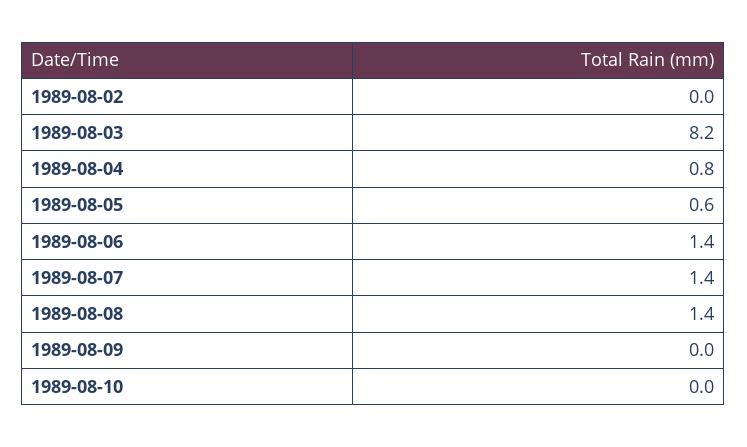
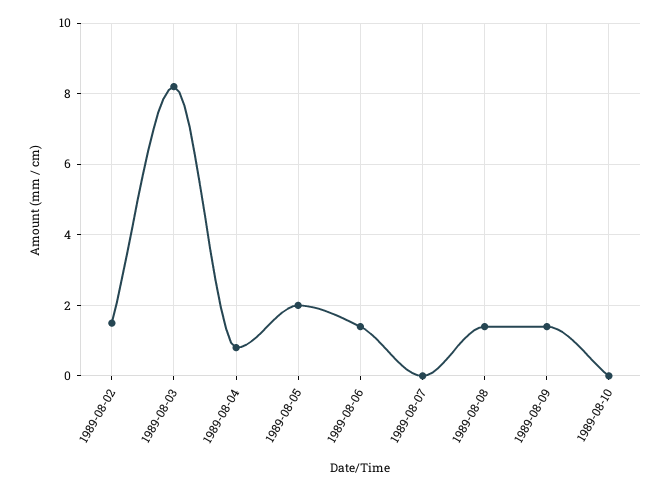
  {
-   "1989-08-02": 0,
+   "1989-08-02": 1.5,
    "1989-08-03": 8.2,
    "1989-08-04": 0.8,
-   "1989-08-05": 0.6,
+   "1989-08-05": 2,
    "1989-08-06": 1.4,
-   "1989-08-07": 1.4,
+   "1989-08-07": 0,
    "1989-08-08": 1.4,
-   "1989-08-09": 0,
+   "1989-08-09": 1.5,
    "1989-08-10": 0
  }

